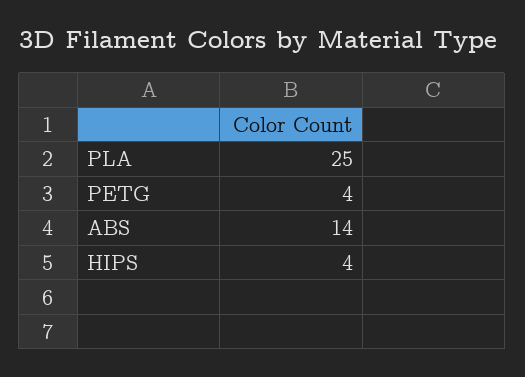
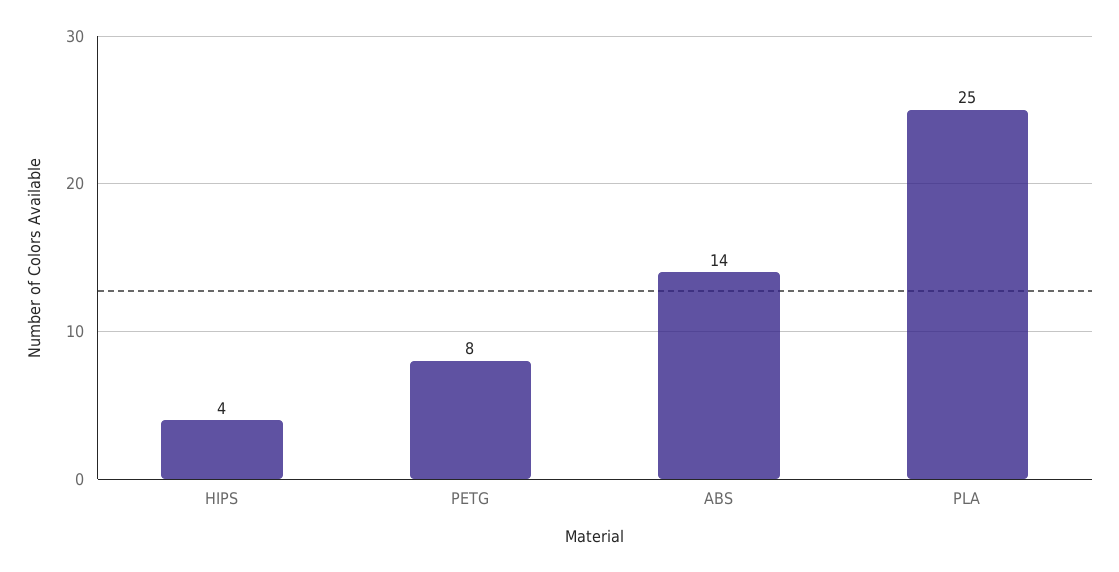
  {
    "PLA": 25,
-   "PETG": 4,
+   "PETG": 8,
    "ABS": 14,
    "HIPS": 4
  }

